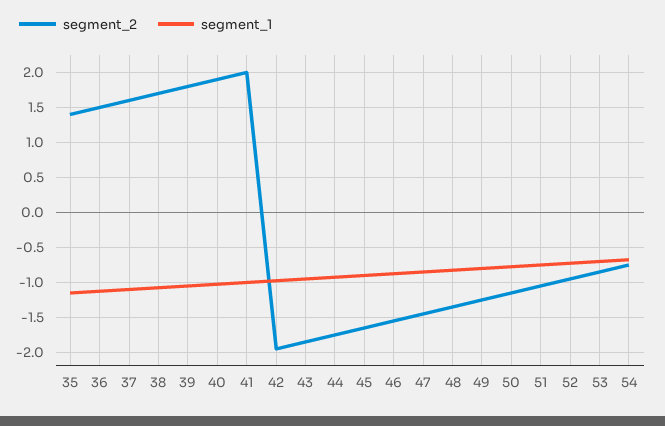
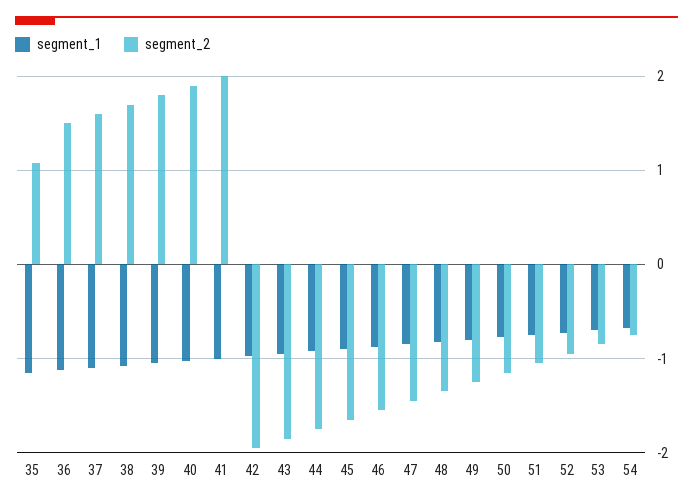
  {
    "segment_2": {
-     "35": 1.4,
+     "35": 1.1,
      "36": 1.5,
      "37": 1.6,
      "38": 1.7,
      "39": 1.8,
      "40": 1.9,
      "41": 2,
      "42": -2,
      "43": -1.9,
      "44": -1.8,
      "45": -1.7,
      "46": -1.6,
      "47": -1.5,
      "48": -1.4,
      "49": -1.3,
      "50": -1.2,
      "51": -1.1,
      "52": -1,
      "53": -0.9,
      "54": -0.8
    },
    "segment_1": {
      "35": -1.2,
      "36": -1.1,
      "37": -1.1,
      "38": -1.1,
      "39": -1.1,
      "40": -1,
      "41": -1,
      "42": -1,
      "43": -1,
      "44": -0.9,
      "45": -0.9,
      "46": -0.9,
      "47": -0.9,
      "48": -0.8,
      "49": -0.8,
      "50": -0.8,
      "51": -0.8,
      "52": -0.7,
      "53": -0.7,
      "54": -0.7
    }
  }

